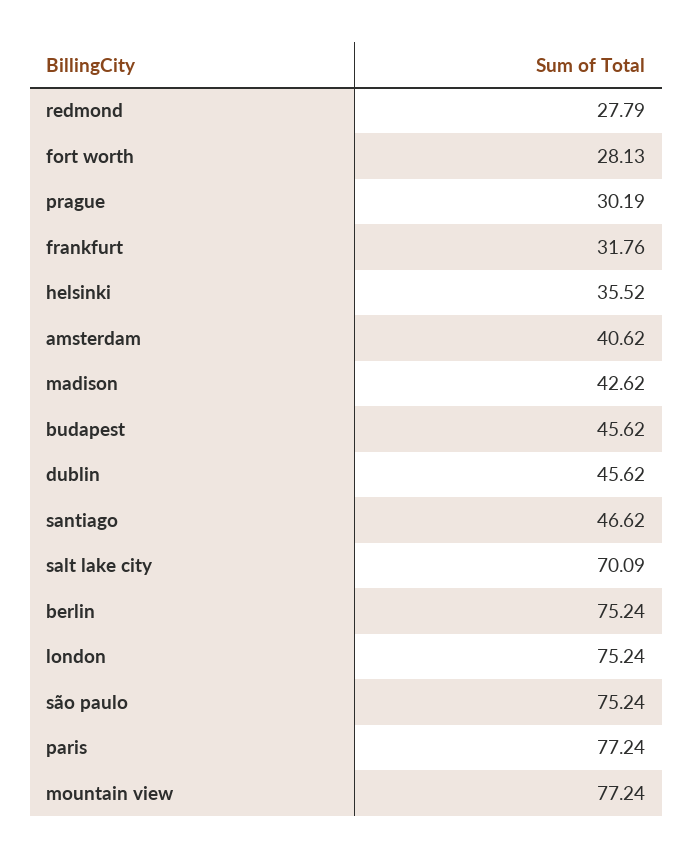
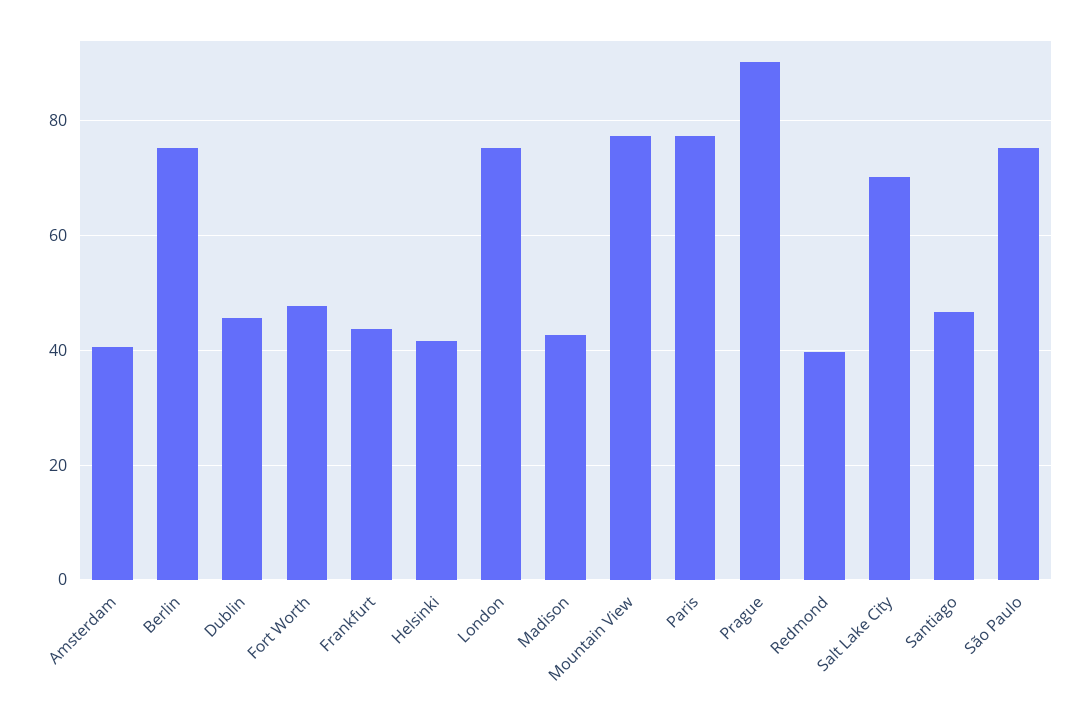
  {
-   "redmond": 27.79,
+   "redmond": 40,
-   "fort worth": 28.13,
+   "fort worth": 48,
-   "prague": 30.19,
+   "prague": 90,
-   "frankfurt": 31.76,
+   "frankfurt": 44,
-   "helsinki": 35.52,
+   "helsinki": 42,
    "amsterdam": 40.62,
    "madison": 42.62,
-   "budapest": 45.62,
    "dublin": 45.62,
    "santiago": 46.62,
    "salt lake city": 70.09,
    "berlin": 75.24,
    "london": 75.24,
    "são paulo": 75.24,
    "paris": 77.24,
    "mountain view": 77.24
  }

